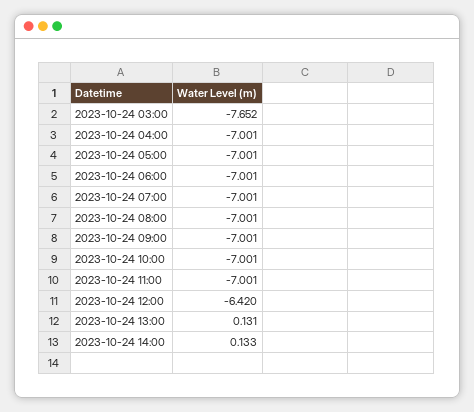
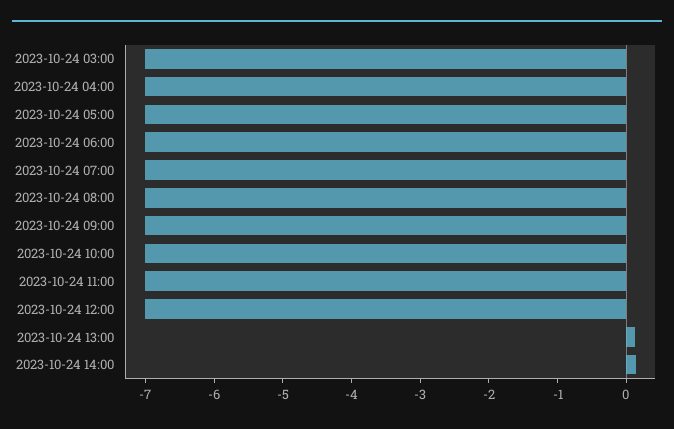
  {
-   "2023-10-24 03:00": -7.652,
+   "2023-10-24 03:00": -7,
    "2023-10-24 04:00": -7.001,
    "2023-10-24 05:00": -7.001,
    "2023-10-24 06:00": -7.001,
    "2023-10-24 07:00": -7.001,
    "2023-10-24 08:00": -7.001,
    "2023-10-24 09:00": -7.001,
    "2023-10-24 10:00": -7.001,
    "2023-10-24 11:00": -7.001,
-   "2023-10-24 12:00": -6.42,
+   "2023-10-24 12:00": -7,
    "2023-10-24 13:00": 0.131,
    "2023-10-24 14:00": 0.133
  }

